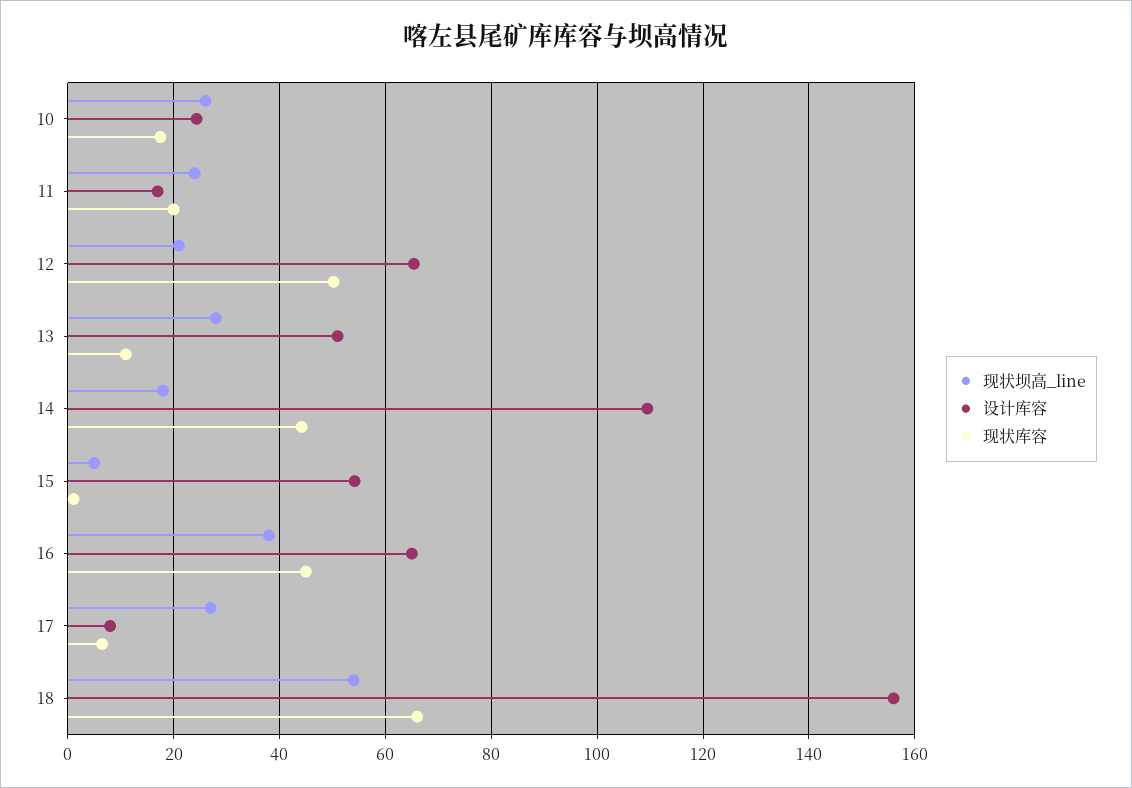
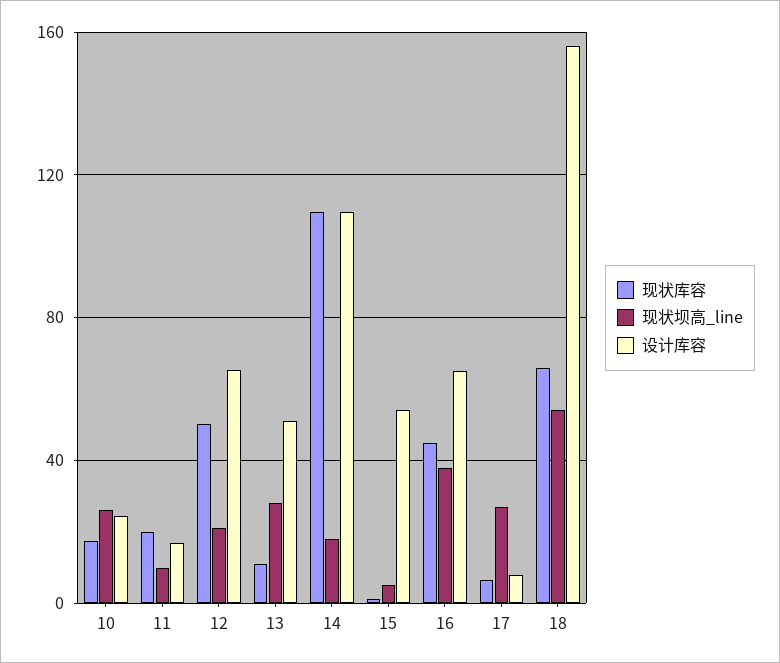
  {
    "现状坝高_line": {
      "10": 26,
-     "11": 24,
+     "11": 10,
      "12": 22,
      "13": 28,
      "14": 18,
      "15": 6,
      "16": 38,
      "17": 28,
      "18": 54
    },
    "设计库容": {
      "10": 24,
      "11": 18,
      "12": 66,
      "13": 52,
      "14": 110,
      "15": 54,
      "16": 66,
      "17": 8,
      "18": 156
    },
    "现状库容": {
      "10": 18,
      "11": 20,
      "12": 50,
      "13": 12,
-     "14": 44,
+     "14": 110,
      "15": 2,
      "16": 46,
      "17": 6,
      "18": 66
    }
  }

